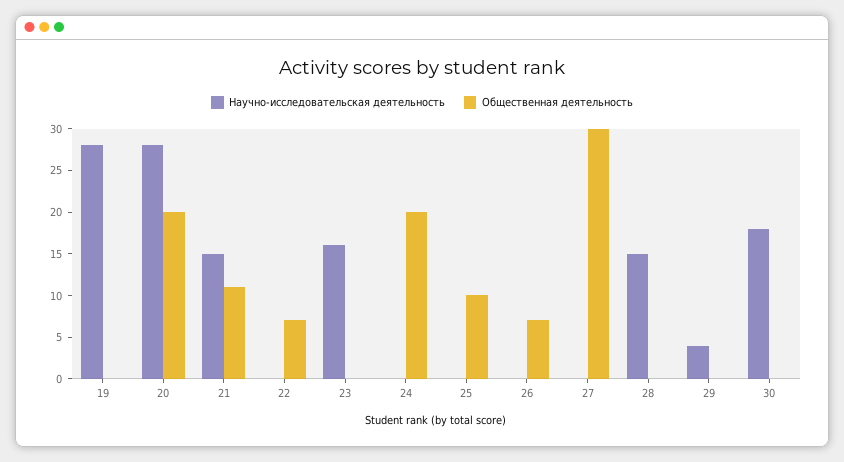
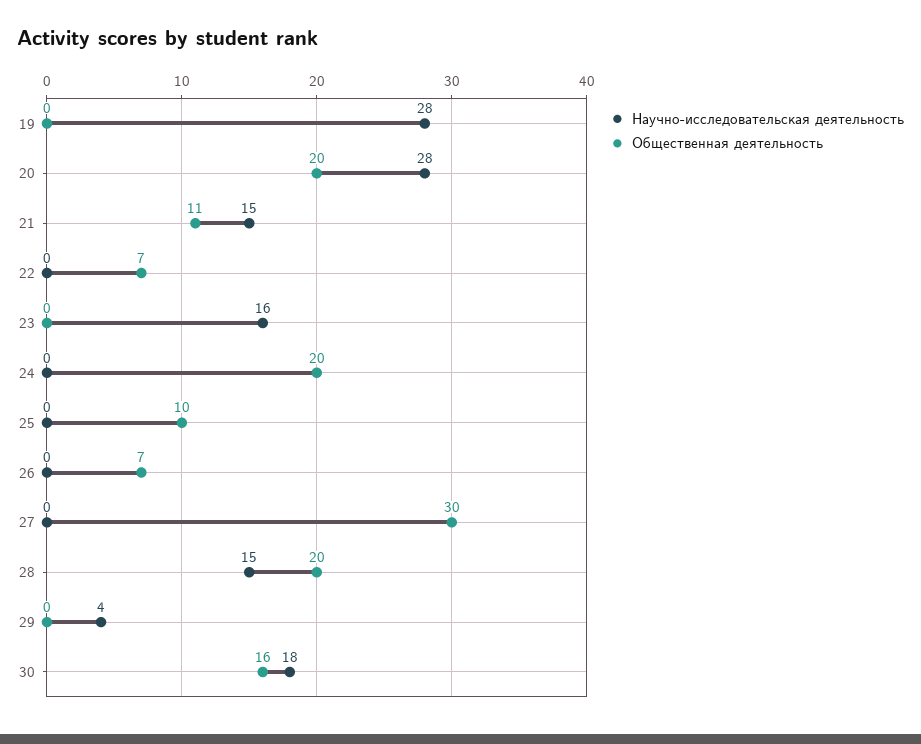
  {
    "Научно-исследовательская деятельность": {
      "19": 28,
      "20": 28,
      "21": 15,
      "22": 0,
      "23": 16,
      "24": 0,
      "25": 0,
      "26": 0,
      "27": 0,
      "28": 15,
      "29": 4,
      "30": 18
    },
    "Общественная деятельность": {
      "19": 0,
      "20": 20,
      "21": 11,
      "22": 7,
      "23": 0,
      "24": 20,
      "25": 10,
      "26": 7,
      "27": 30,
-     "28": 0,
+     "28": 20,
      "29": 0,
-     "30": 0
+     "30": 16
    }
  }

